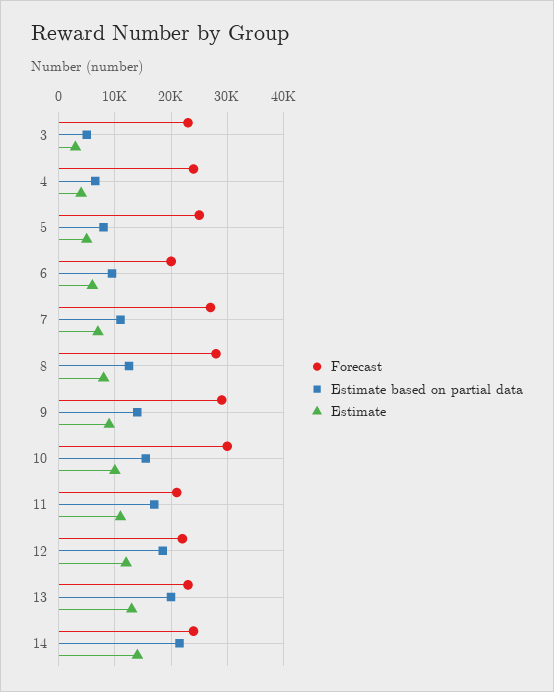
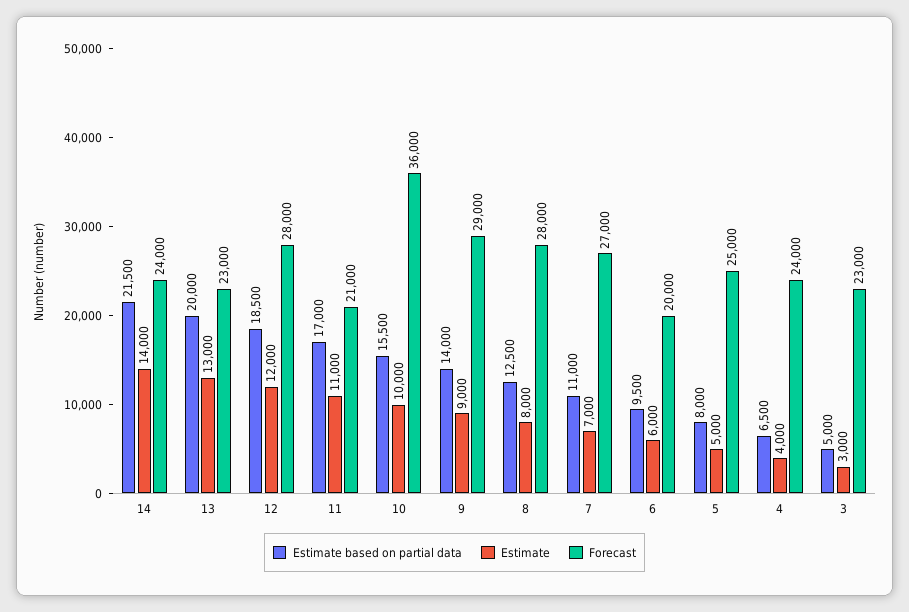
  {
    "Forecast": {
      "3": 23000,
      "4": 24000,
      "5": 25000,
      "6": 20000,
      "7": 27000,
      "8": 28000,
      "9": 29000,
-     "10": 30000,
+     "10": 36000,
      "11": 21000,
-     "12": 22000,
+     "12": 28000,
      "13": 23000,
      "14": 24000
    },
    "Estimate based on partial data": {
      "3": 5000,
      "4": 6500,
      "5": 8000,
      "6": 9500,
      "7": 11000,
      "8": 12500,
      "9": 14000,
      "10": 15500,
      "11": 17000,
      "12": 18500,
      "13": 20000,
      "14": 21500
    },
    "Estimate": {
      "3": 3000,
      "4": 4000,
      "5": 5000,
      "6": 6000,
      "7": 7000,
      "8": 8000,
      "9": 9000,
      "10": 10000,
      "11": 11000,
      "12": 12000,
      "13": 13000,
      "14": 14000
    }
  }

